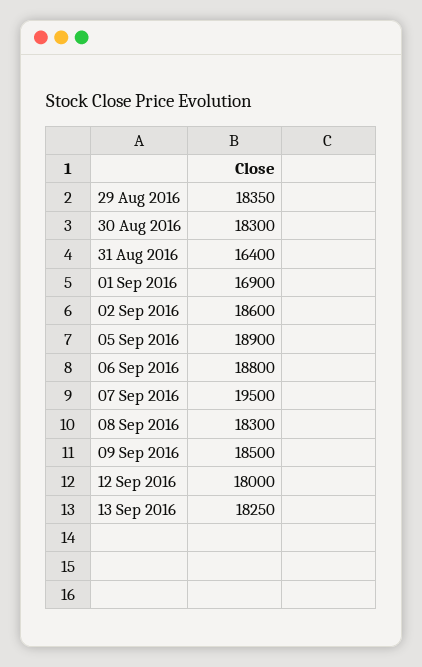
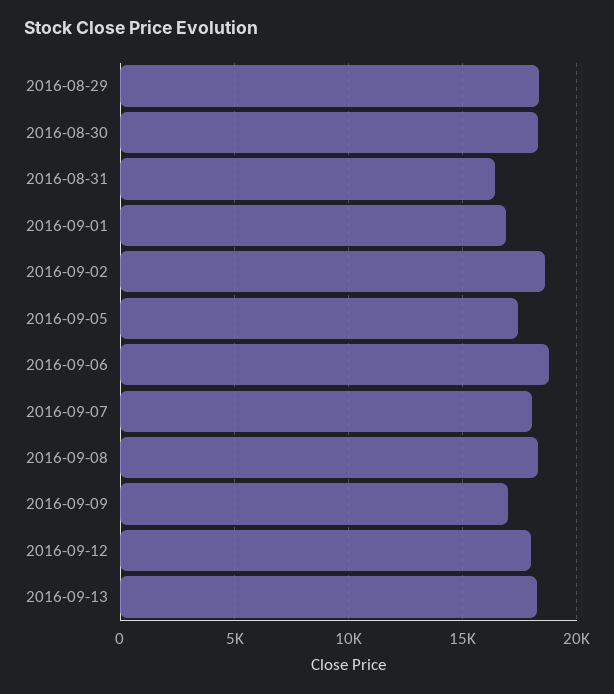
  {
    "29 Aug 2016": 18350,
    "30 Aug 2016": 18300,
    "31 Aug 2016": 16400,
    "01 Sep 2016": 16900,
    "02 Sep 2016": 18600,
-   "05 Sep 2016": 18900,
+   "05 Sep 2016": 17500,
    "06 Sep 2016": 18800,
-   "07 Sep 2016": 19500,
+   "07 Sep 2016": 18000,
    "08 Sep 2016": 18300,
-   "09 Sep 2016": 18500,
+   "09 Sep 2016": 17000,
    "12 Sep 2016": 18000,
    "13 Sep 2016": 18250
  }

